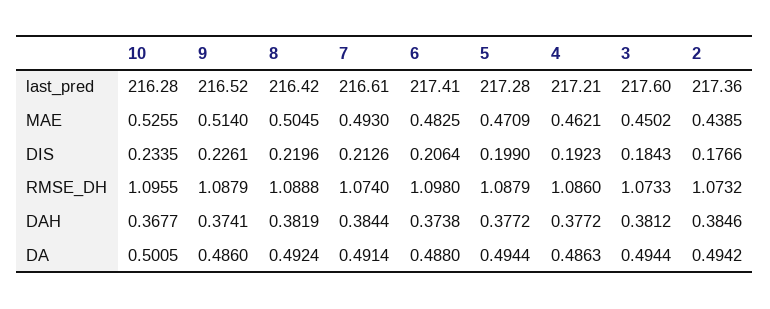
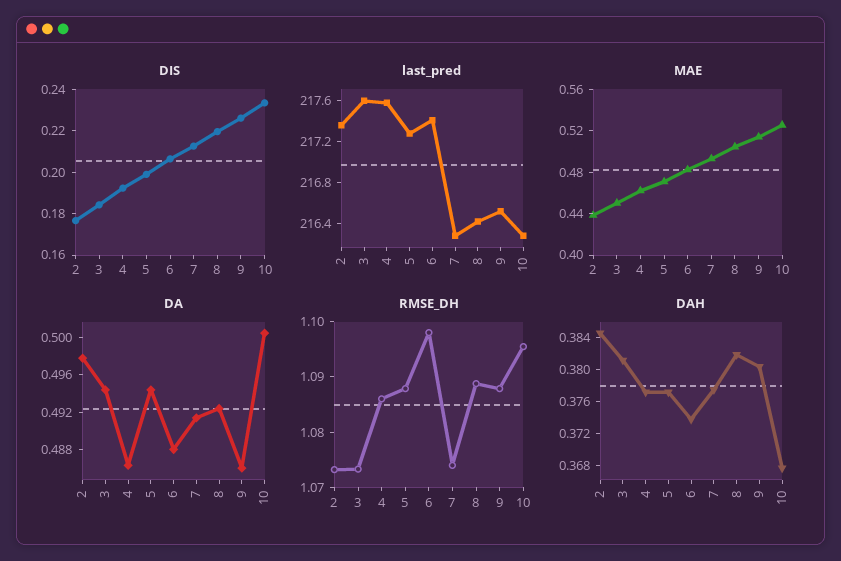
  {
    "last_pred": {
      "10": 216.28,
      "9": 216.52,
      "8": 216.42,
-     "7": 216.61,
+     "7": 216.3,
      "6": 217.41,
      "5": 217.28,
-     "4": 217.21,
+     "4": 217.6,
      "3": 217.6,
      "2": 217.36
    },
    "MAE": {
      "10": 0.5255,
      "9": 0.514,
      "8": 0.5045,
      "7": 0.493,
      "6": 0.4825,
      "5": 0.4709,
      "4": 0.4621,
      "3": 0.4502,
      "2": 0.4385
    },
    "DIS": {
      "10": 0.2335,
      "9": 0.2261,
      "8": 0.2196,
      "7": 0.2126,
      "6": 0.2064,
      "5": 0.199,
      "4": 0.1923,
      "3": 0.1843,
      "2": 0.1766
    },
    "RMSE_DH": {
      "10": 1.0955,
      "9": 1.0879,
      "8": 1.0888,
      "7": 1.074,
      "6": 1.098,
      "5": 1.0879,
      "4": 1.086,
      "3": 1.0733,
      "2": 1.0732
    },
    "DAH": {
      "10": 0.3677,
-     "9": 0.3741,
+     "9": 0.38,
      "8": 0.3819,
-     "7": 0.3844,
+     "7": 0.378,
      "6": 0.3738,
      "5": 0.3772,
      "4": 0.3772,
      "3": 0.3812,
      "2": 0.3846
    },
    "DA": {
      "10": 0.5005,
      "9": 0.486,
      "8": 0.4924,
      "7": 0.4914,
      "6": 0.488,
      "5": 0.4944,
      "4": 0.4863,
      "3": 0.4944,
-     "2": 0.4942
+     "2": 0.498
    }
  }

